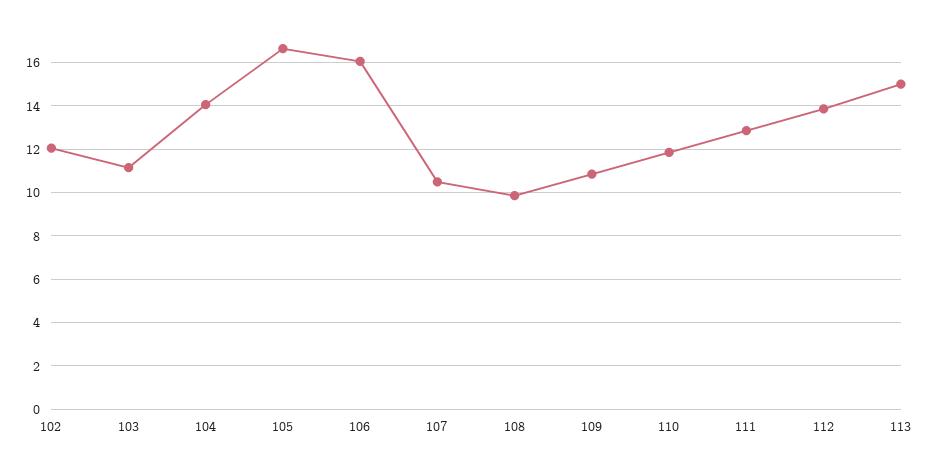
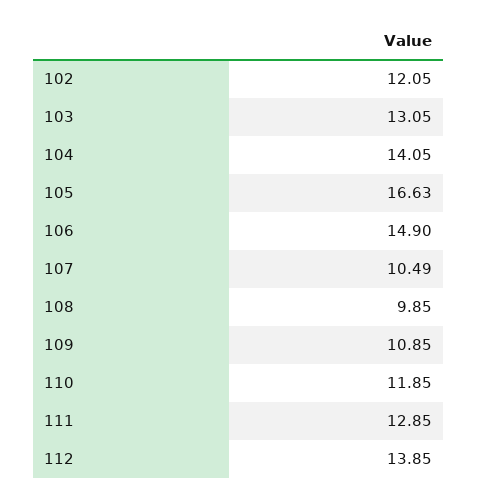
  {
    "102": 12.05,
-   "103": 11,
+   "103": 13.05,
    "104": 14.05,
    "105": 16.63,
-   "106": 16,
+   "106": 14.9,
    "107": 10.49,
    "108": 9.85,
    "109": 10.85,
    "110": 11.85,
    "111": 12.85,
-   "112": 13.85,
+   "112": 13.85
-   "113": 15
  }

